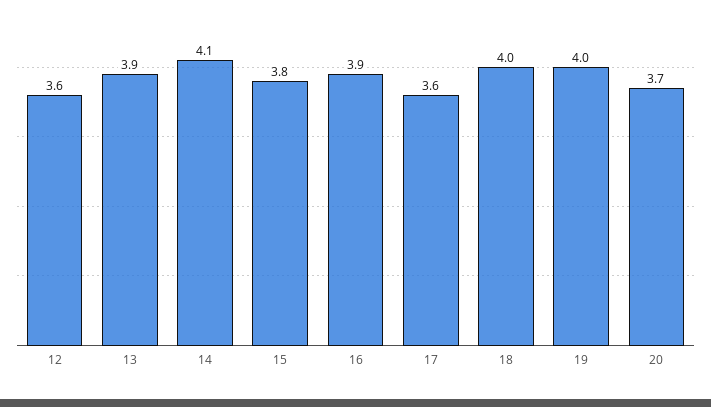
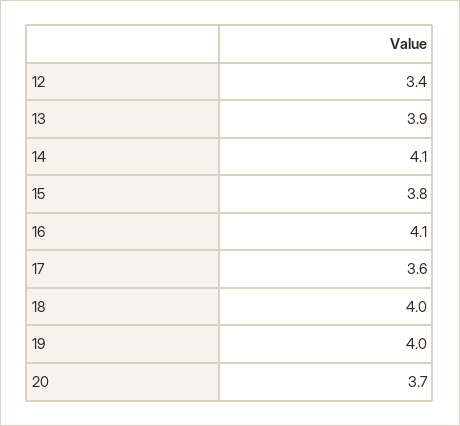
  {
-   "12": 3.6,
+   "12": 3.4,
    "13": 3.9,
    "14": 4.1,
    "15": 3.8,
-   "16": 3.9,
+   "16": 4.1,
    "17": 3.6,
    "18": 4,
    "19": 4,
    "20": 3.7
  }

